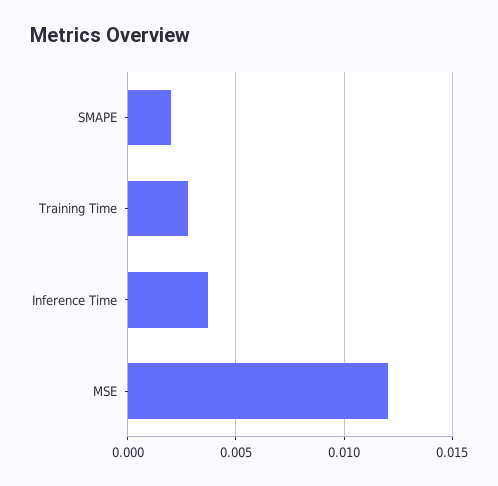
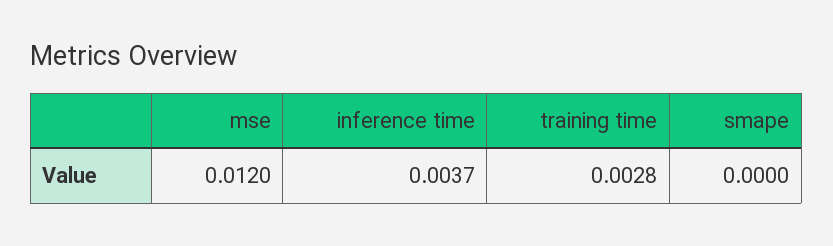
  {
-   "SMAPE": 0.002,
+   "SMAPE": 0,
    "Training Time": 0.0028,
    "Inference Time": 0.0037,
    "MSE": 0.012
  }

